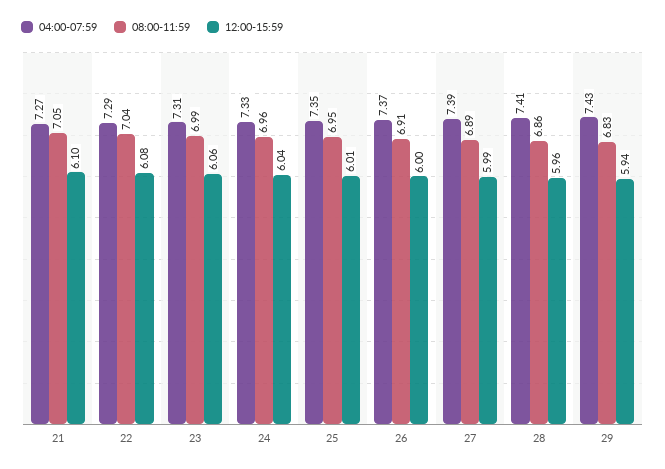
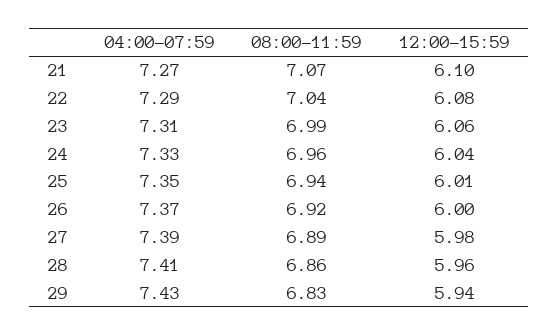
  {
    "04:00-07:59": {
      "21": 7.27,
      "22": 7.29,
      "23": 7.31,
      "24": 7.33,
      "25": 7.35,
      "26": 7.37,
      "27": 7.39,
      "28": 7.41,
      "29": 7.43
    },
    "08:00-11:59": {
-     "21": 7.05,
+     "21": 7.07,
      "22": 7.04,
      "23": 6.99,
      "24": 6.96,
-     "25": 6.95,
+     "25": 6.94,
-     "26": 6.91,
+     "26": 6.92,
      "27": 6.89,
      "28": 6.86,
      "29": 6.83
    },
    "12:00-15:59": {
      "21": 6.1,
      "22": 6.08,
      "23": 6.06,
      "24": 6.04,
      "25": 6.01,
      "26": 6,
-     "27": 5.99,
+     "27": 5.98,
      "28": 5.96,
      "29": 5.94
    }
  }

